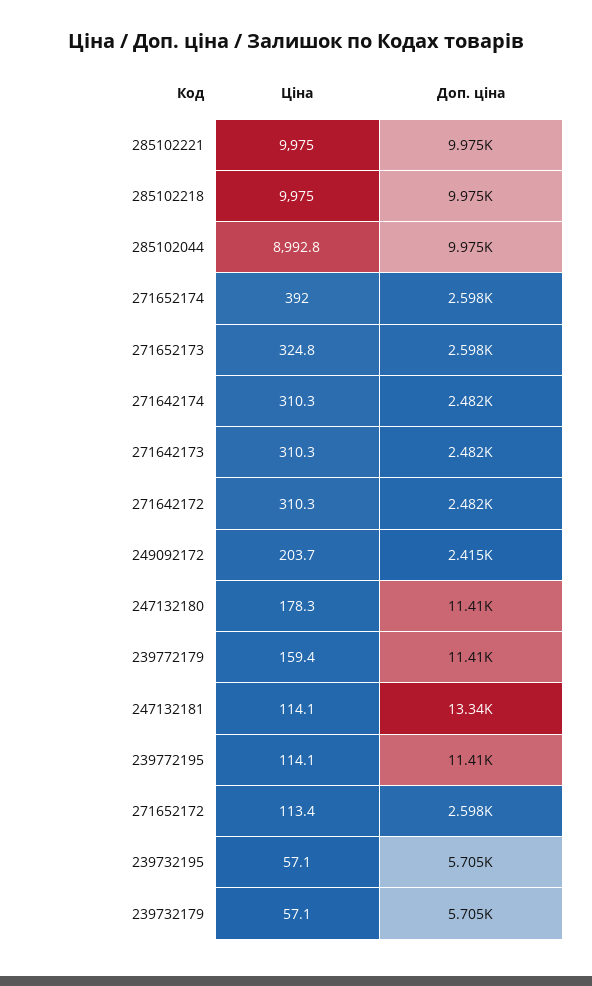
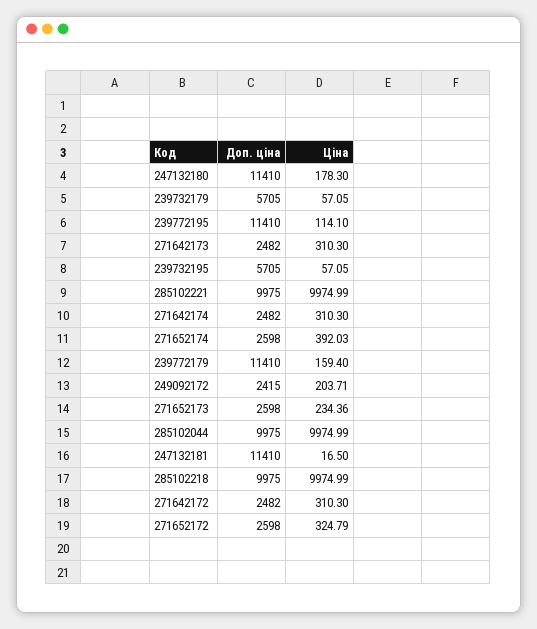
  {
    "Ціна": {
      "285102221": 9974.99,
      "285102218": 9974.99,
-     "285102044": 8992.8,
+     "285102044": 9974.99,
      "271652174": 392.03,
-     "271652173": 324.8,
+     "271652173": 234.36,
      "271642174": 310.3,
      "271642173": 310.3,
      "271642172": 310.3,
      "249092172": 203.71,
      "247132180": 178.3,
      "239772179": 159.4,
-     "247132181": 114.1,
+     "247132181": 16.5,
      "239772195": 114.1,
-     "271652172": 113.4,
+     "271652172": 324.79,
      "239732195": 57.05,
      "239732179": 57.05
    },
    "Доп. ціна": {
      "285102221": 9975,
      "285102218": 9975,
      "285102044": 9975,
      "271652174": 2598,
      "271652173": 2598,
      "271642174": 2482,
      "271642173": 2482,
      "271642172": 2482,
      "249092172": 2415,
      "247132180": 11410,
      "239772179": 11410,
-     "247132181": 13340,
+     "247132181": 11410,
      "239772195": 11410,
      "271652172": 2598,
      "239732195": 5705,
      "239732179": 5705
    }
  }

